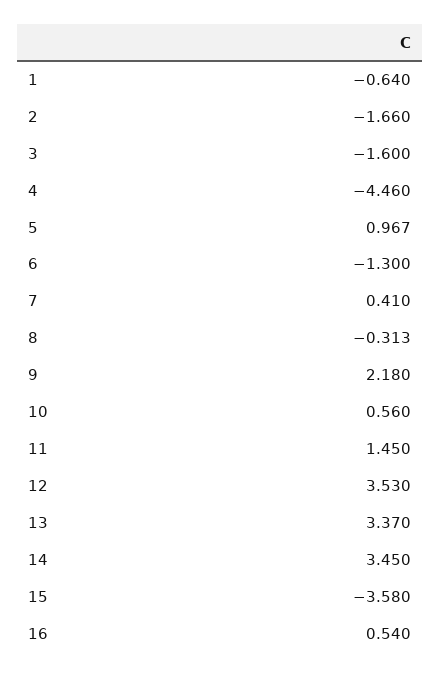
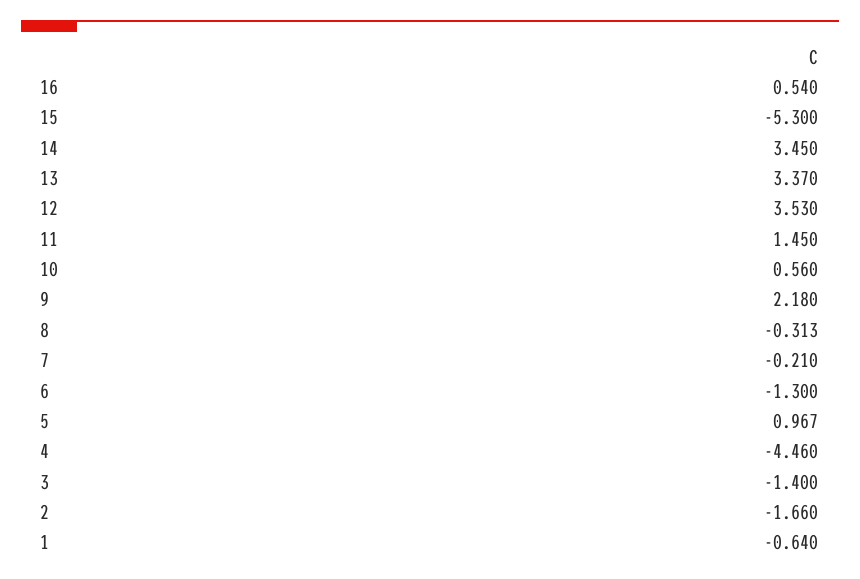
  {
    "1": -0.64,
    "2": -1.66,
-   "3": -1.6,
+   "3": -1.4,
    "4": -4.46,
    "5": 0.967,
    "6": -1.3,
-   "7": 0.41,
+   "7": -0.21,
    "8": -0.313,
    "9": 2.18,
    "10": 0.56,
    "11": 1.45,
    "12": 3.53,
    "13": 3.37,
    "14": 3.45,
-   "15": -3.58,
+   "15": -5.3,
    "16": 0.54
  }

